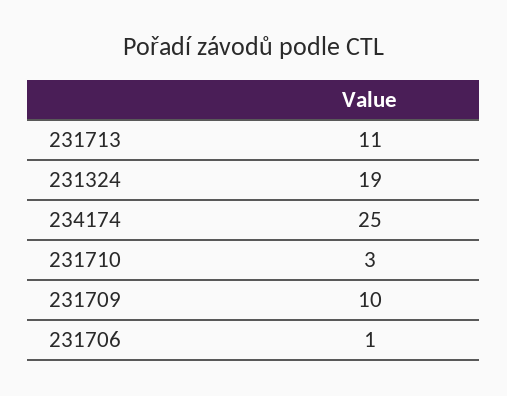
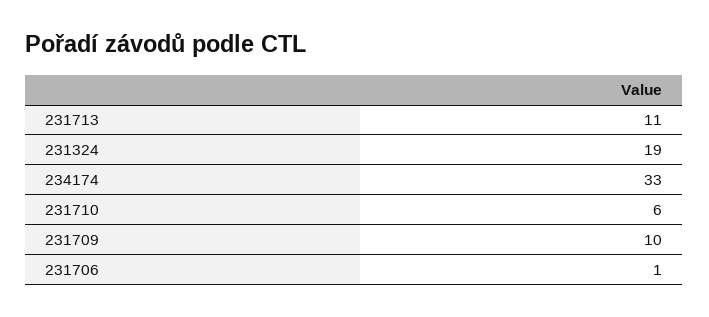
  {
    "231713": 11,
    "231324": 19,
-   "234174": 25,
+   "234174": 33,
-   "231710": 3,
+   "231710": 6,
    "231709": 10,
    "231706": 1
  }

